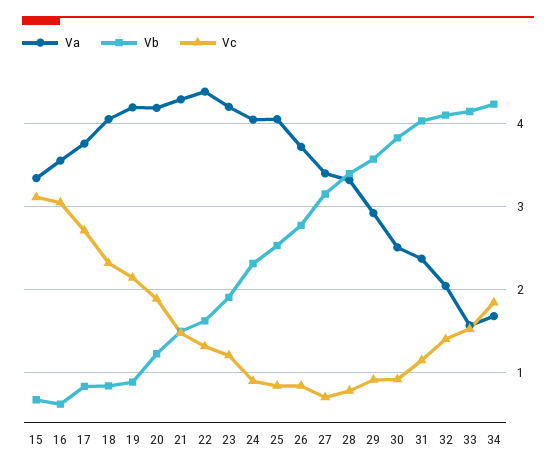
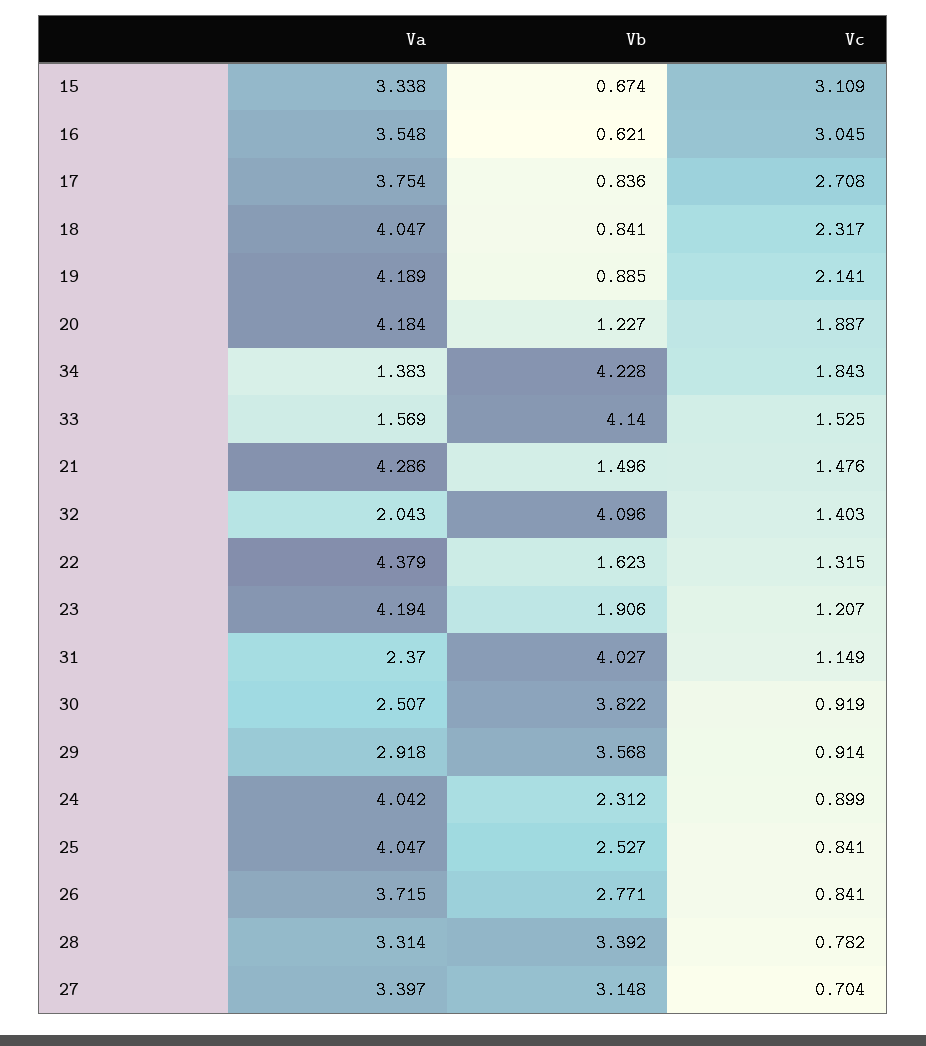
  {
    "Va": {
      "15": 3.338,
      "16": 3.548,
      "17": 3.754,
      "18": 4.047,
      "19": 4.189,
      "20": 4.184,
      "21": 4.286,
      "22": 4.379,
      "23": 4.194,
      "24": 4.042,
      "25": 4.047,
      "26": 3.715,
      "27": 3.397,
      "28": 3.314,
      "29": 2.918,
      "30": 2.507,
      "31": 2.37,
      "32": 2.043,
      "33": 1.569,
-     "34": 1.7
+     "34": 1.383
    },
    "Vb": {
      "15": 0.674,
      "16": 0.621,
      "17": 0.836,
      "18": 0.841,
      "19": 0.885,
      "20": 1.227,
      "21": 1.496,
      "22": 1.623,
      "23": 1.906,
      "24": 2.312,
      "25": 2.527,
      "26": 2.771,
      "27": 3.148,
      "28": 3.392,
      "29": 3.568,
      "30": 3.822,
      "31": 4.027,
      "32": 4.096,
      "33": 4.14,
      "34": 4.228
    },
    "Vc": {
      "15": 3.109,
      "16": 3.045,
      "17": 2.708,
      "18": 2.317,
      "19": 2.141,
      "20": 1.887,
      "21": 1.476,
      "22": 1.315,
      "23": 1.207,
      "24": 0.899,
      "25": 0.841,
      "26": 0.841,
      "27": 0.704,
      "28": 0.782,
      "29": 0.914,
      "30": 0.919,
      "31": 1.149,
      "32": 1.403,
      "33": 1.525,
      "34": 1.843
    }
  }

